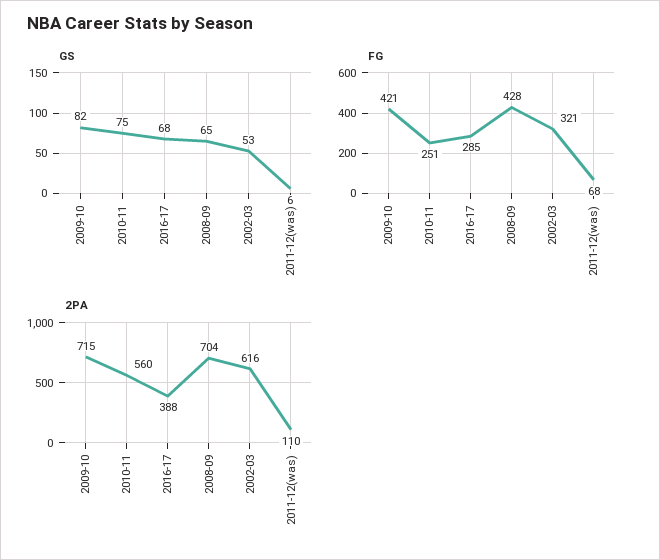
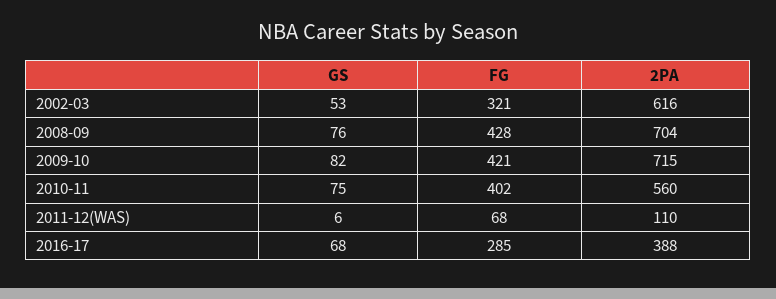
  {
    "GS": {
      "2009-10": 82,
      "2010-11": 75,
      "2016-17": 68,
-     "2008-09": 65,
+     "2008-09": 76,
      "2002-03": 53,
      "2011-12(was)": 6
    },
    "FG": {
      "2009-10": 421,
-     "2010-11": 251,
+     "2010-11": 402,
      "2016-17": 285,
      "2008-09": 428,
      "2002-03": 321,
      "2011-12(was)": 68
    },
    "2PA": {
      "2009-10": 715,
      "2010-11": 560,
      "2016-17": 388,
      "2008-09": 704,
      "2002-03": 616,
      "2011-12(was)": 110
    }
  }

